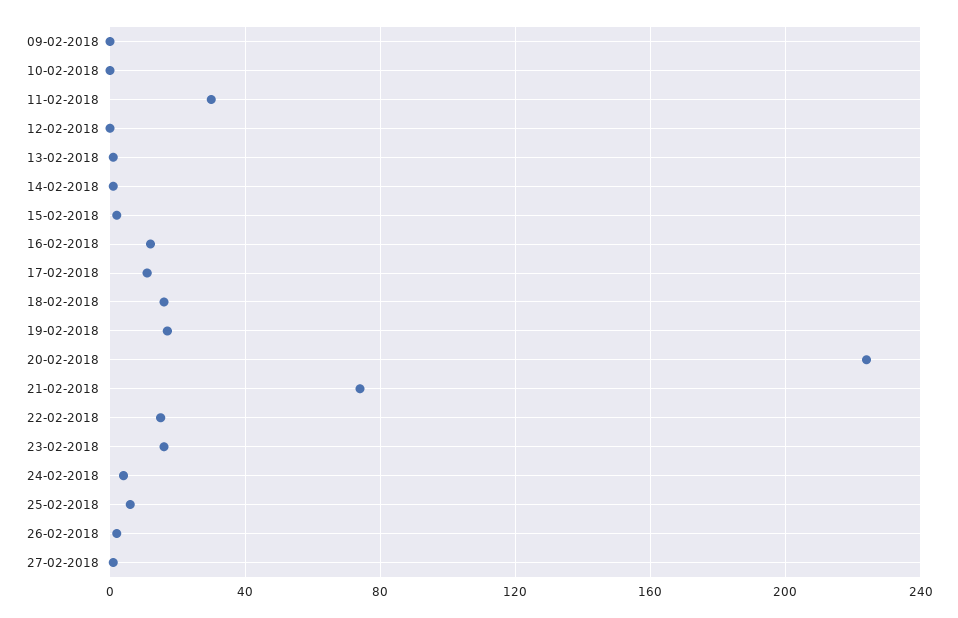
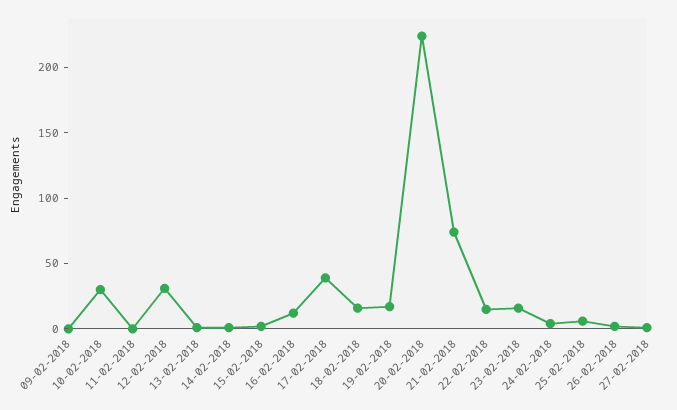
  {
    "09-02-2018": 0,
-   "10-02-2018": 0,
+   "10-02-2018": 30,
-   "11-02-2018": 30,
+   "11-02-2018": 0,
-   "12-02-2018": 0,
+   "12-02-2018": 30,
    "13-02-2018": 0,
    "14-02-2018": 0,
    "15-02-2018": 0,
    "16-02-2018": 10,
-   "17-02-2018": 10,
+   "17-02-2018": 40,
    "18-02-2018": 15,
    "19-02-2018": 15,
    "20-02-2018": 225,
    "21-02-2018": 75,
    "22-02-2018": 15,
    "23-02-2018": 15,
    "24-02-2018": 5,
    "25-02-2018": 5,
    "26-02-2018": 0,
    "27-02-2018": 0
  }

